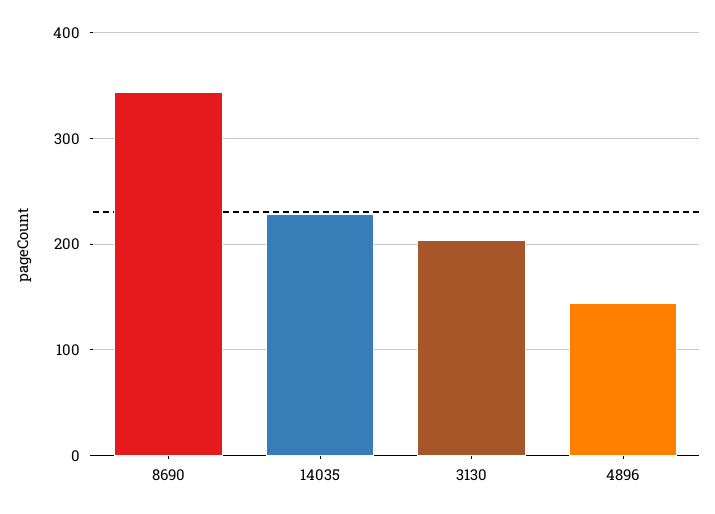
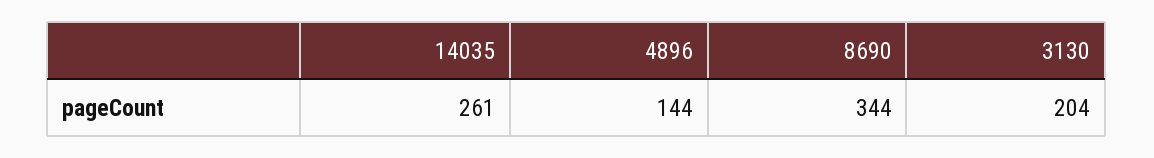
  {
    "8690": 344,
-   "14035": 230,
+   "14035": 261,
    "3130": 204,
    "4896": 144
  }

